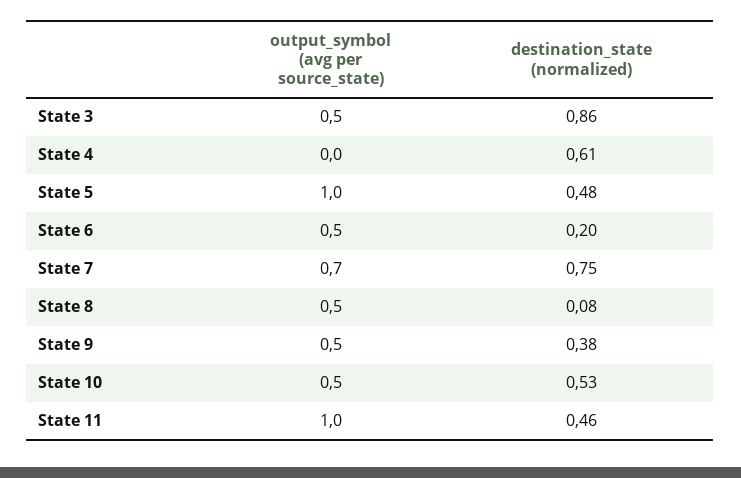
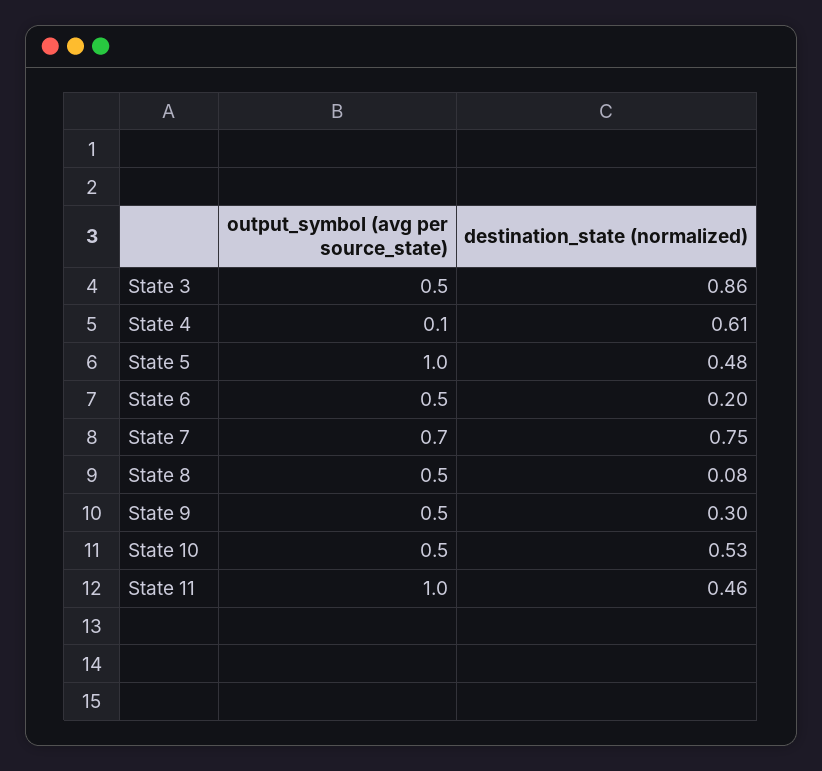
  {
    "output_symbol (avg per source_state)": {
      "State 3": 0.5,
-     "State 4": 0,
+     "State 4": 0.1,
      "State 5": 1,
      "State 6": 0.5,
      "State 7": 0.7,
      "State 8": 0.5,
      "State 9": 0.5,
      "State 10": 0.5,
      "State 11": 1
    },
    "destination_state (normalized)": {
      "State 3": 0.86,
      "State 4": 0.61,
      "State 5": 0.48,
      "State 6": 0.2,
      "State 7": 0.75,
      "State 8": 0.08,
-     "State 9": 0.38,
+     "State 9": 0.3,
      "State 10": 0.53,
      "State 11": 0.46
    }
  }

